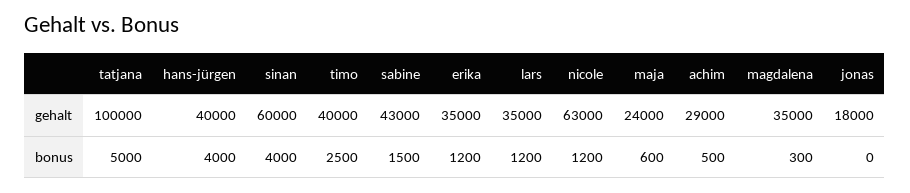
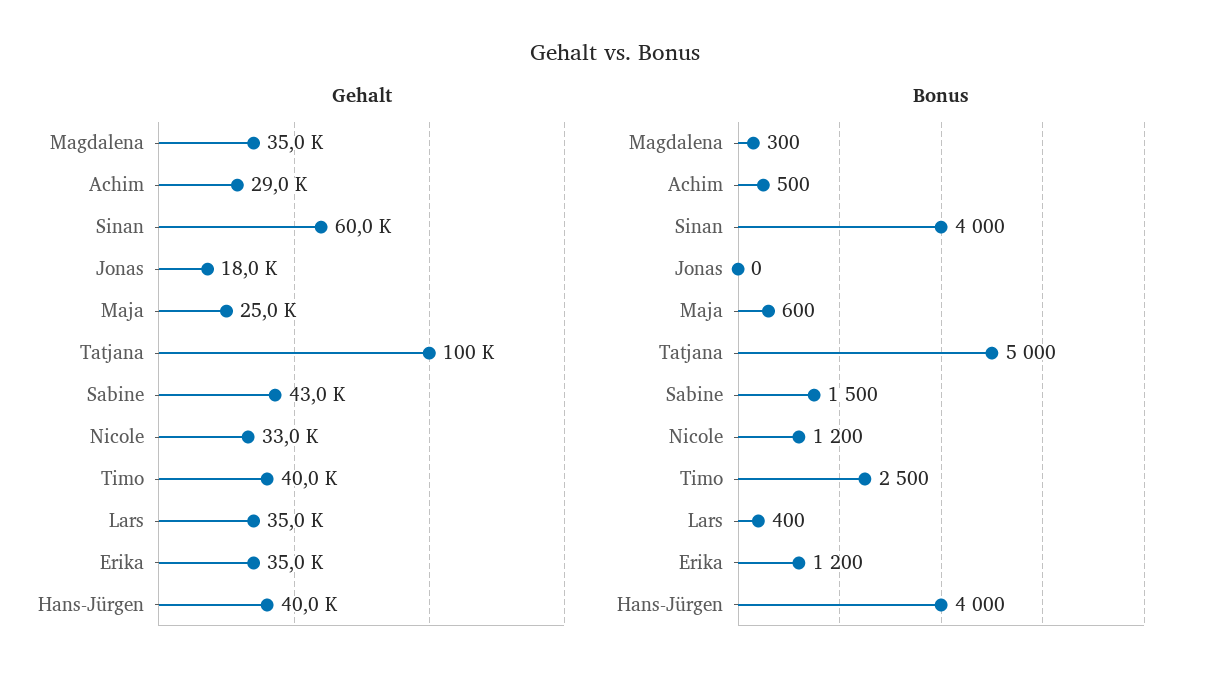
  {
    "gehalt": {
      "tatjana": 100000,
      "hans-jürgen": 40000,
      "sinan": 60000,
      "timo": 40000,
      "sabine": 43000,
      "erika": 35000,
      "lars": 35000,
-     "nicole": 63000,
+     "nicole": 33000,
-     "maja": 24000,
+     "maja": 25000,
      "achim": 29000,
      "magdalena": 35000,
      "jonas": 18000
    },
    "bonus": {
      "tatjana": 5000,
      "hans-jürgen": 4000,
      "sinan": 4000,
      "timo": 2500,
      "sabine": 1500,
      "erika": 1200,
-     "lars": 1200,
+     "lars": 400,
      "nicole": 1200,
      "maja": 600,
      "achim": 500,
      "magdalena": 300,
      "jonas": 0
    }
  }

